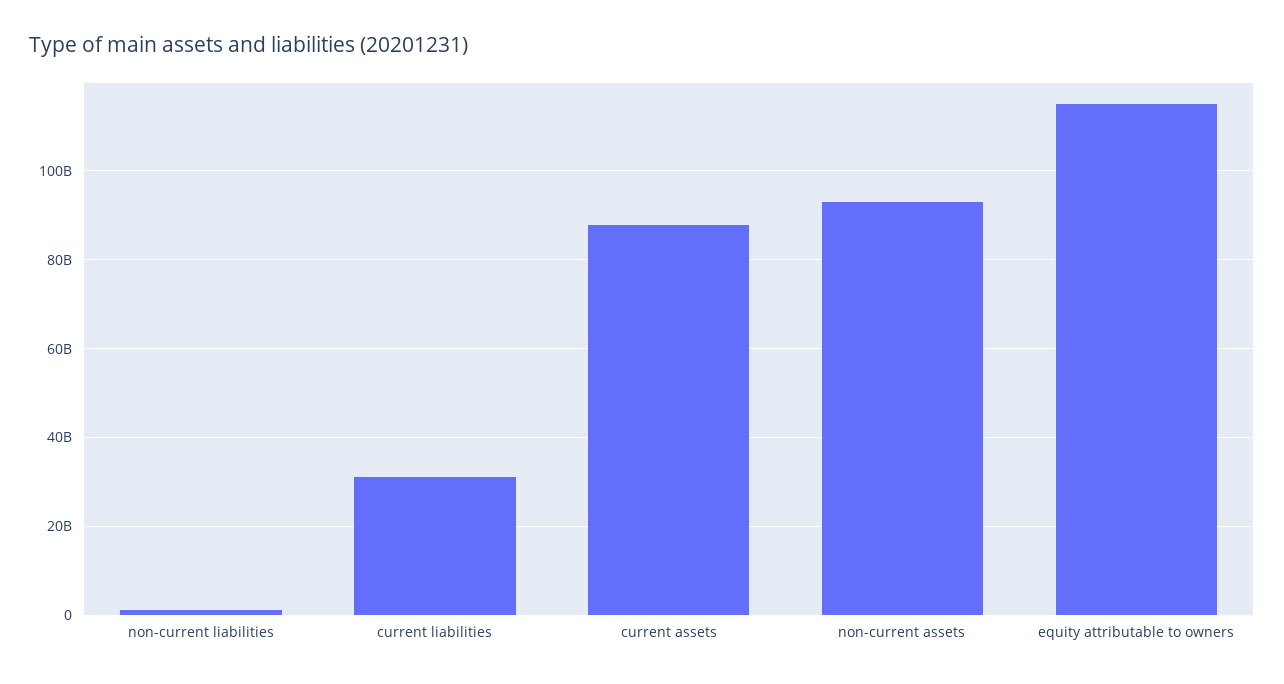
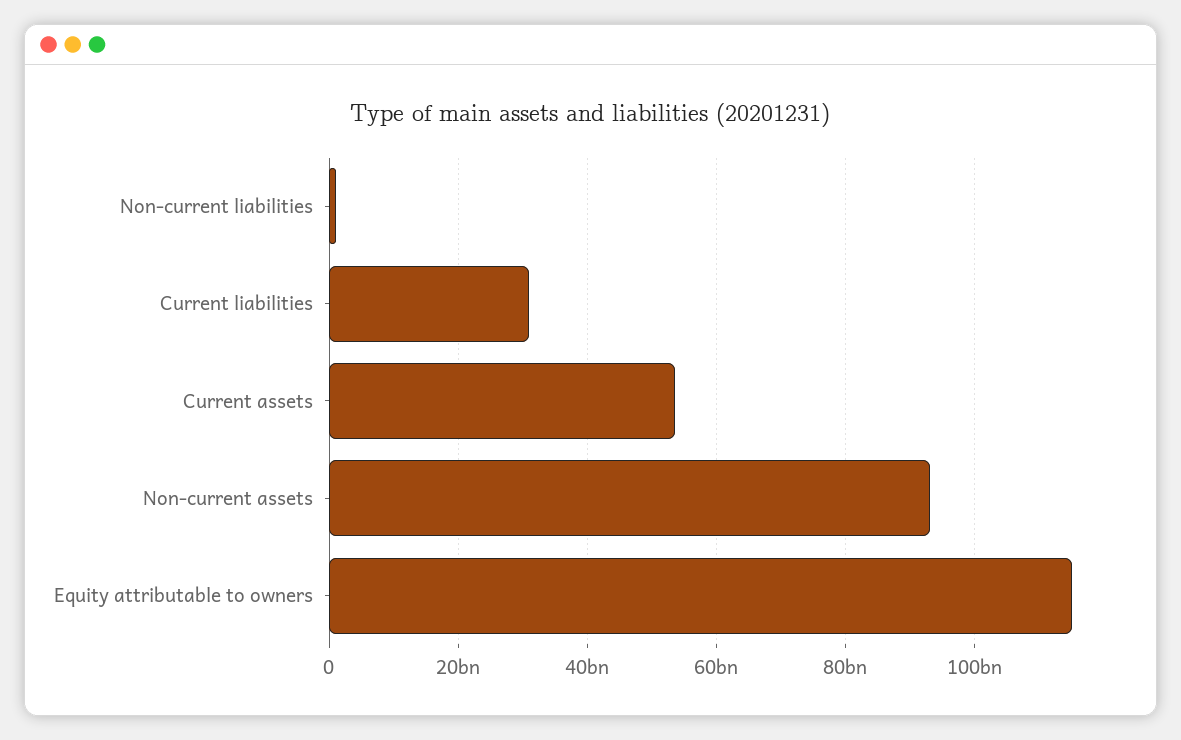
  {
    "non-current liabilities": 2000000000,
    "current liabilities": 32000000000,
-   "current assets": 88000000000,
+   "current assets": 54000000000,
    "non-current assets": 94000000000,
    "equity attributable to owners": 116000000000
  }

